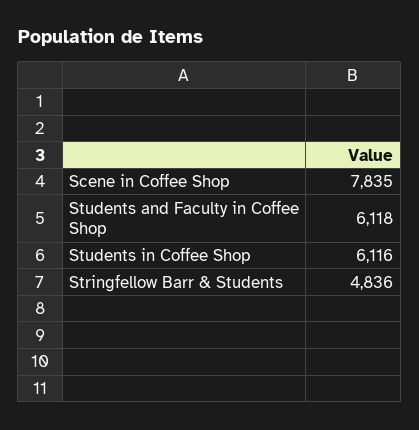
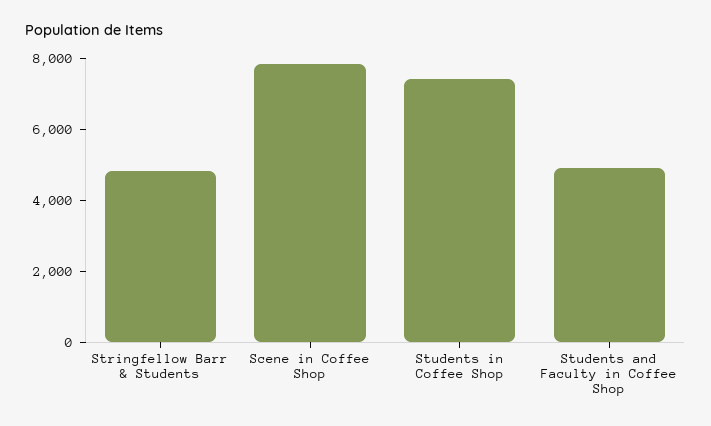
  {
    "Scene in Coffee Shop": 7835,
-   "Students and Faculty in Coffee Shop": 6118,
+   "Students and Faculty in Coffee Shop": 5000,
-   "Students in Coffee Shop": 6116,
+   "Students in Coffee Shop": 7500,
    "Stringfellow Barr & Students": 4836
  }

